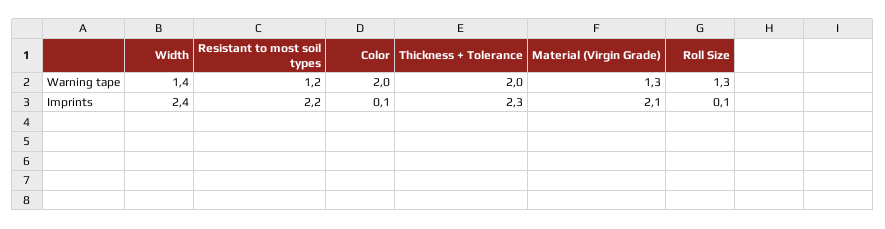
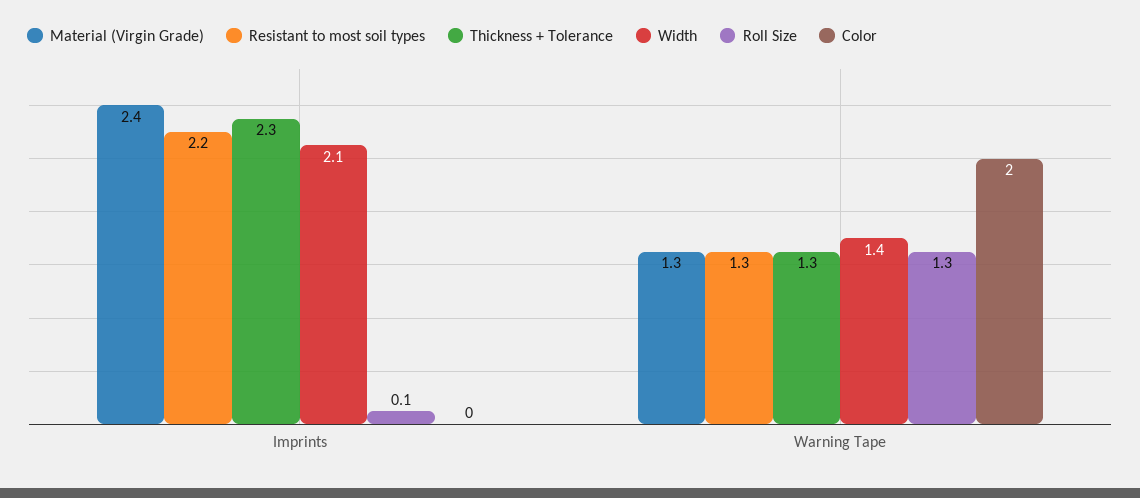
  {
    "Width": {
      "Warning tape": 1.4,
-     "Imprints": 2.4
+     "Imprints": 2.1
    },
    "Resistant to most soil types": {
-     "Warning tape": 1.2,
+     "Warning tape": 1.3,
      "Imprints": 2.2
    },
    "Color": {
      "Warning tape": 2,
-     "Imprints": 0.1
+     "Imprints": 0
    },
    "Thickness + Tolerance": {
-     "Warning tape": 2,
+     "Warning tape": 1.3,
      "Imprints": 2.3
    },
    "Material (Virgin Grade)": {
      "Warning tape": 1.3,
-     "Imprints": 2.1
+     "Imprints": 2.4
    },
    "Roll Size": {
      "Warning tape": 1.3,
      "Imprints": 0.1
    }
  }

